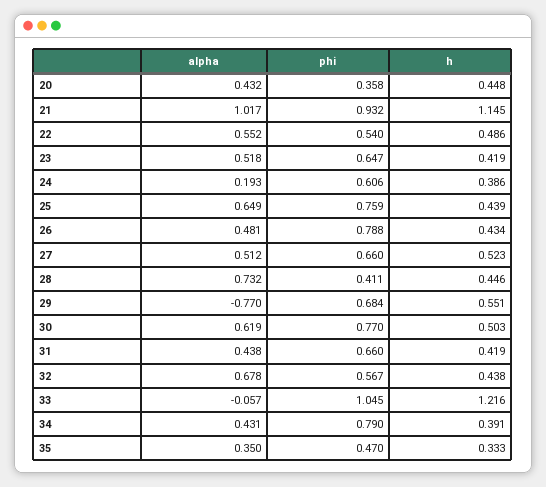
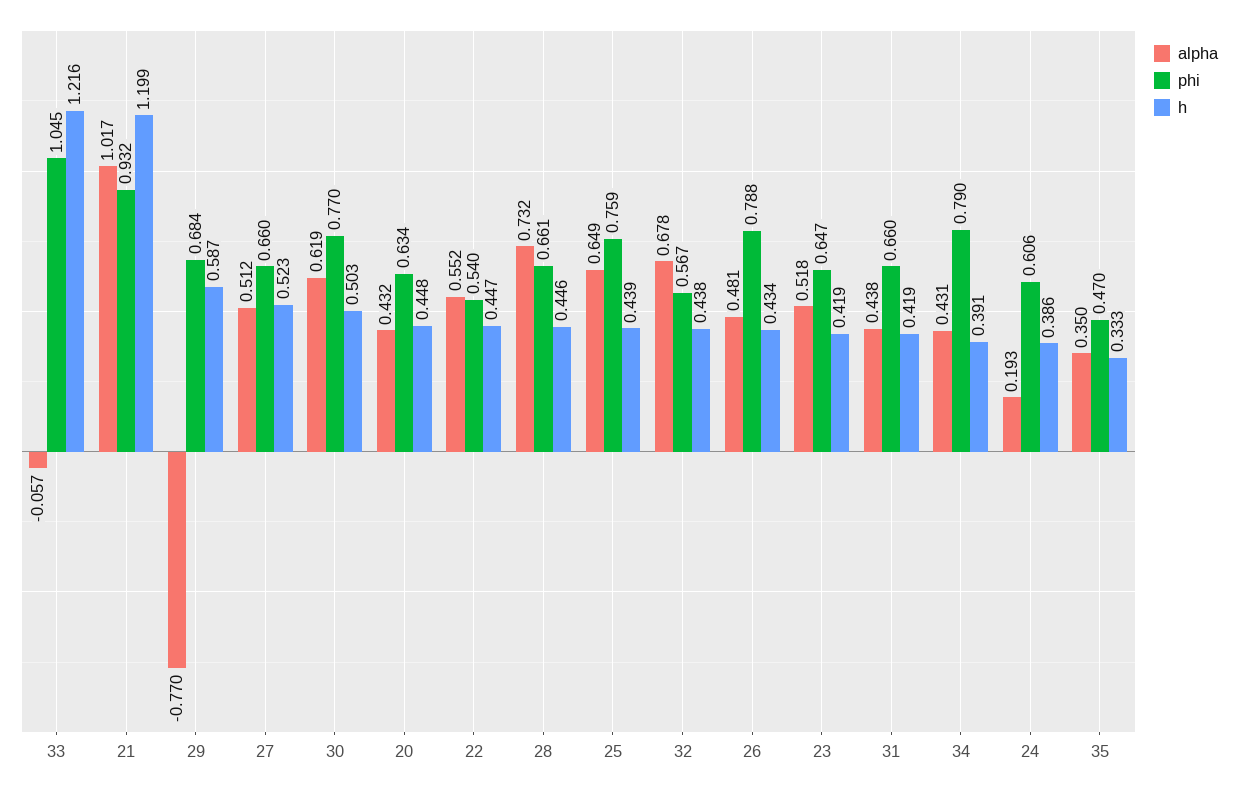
  {
    "alpha": {
      "20": 0.432,
      "21": 1.017,
      "22": 0.552,
      "23": 0.518,
      "24": 0.193,
      "25": 0.649,
      "26": 0.481,
      "27": 0.512,
      "28": 0.732,
      "29": -0.77,
      "30": 0.619,
      "31": 0.438,
      "32": 0.678,
      "33": -0.057,
      "34": 0.431,
      "35": 0.35
    },
    "phi": {
-     "20": 0.358,
+     "20": 0.634,
      "21": 0.932,
      "22": 0.54,
      "23": 0.647,
      "24": 0.606,
      "25": 0.759,
      "26": 0.788,
      "27": 0.66,
-     "28": 0.411,
+     "28": 0.661,
      "29": 0.684,
      "30": 0.77,
      "31": 0.66,
      "32": 0.567,
      "33": 1.045,
      "34": 0.79,
      "35": 0.47
    },
    "h": {
      "20": 0.448,
-     "21": 1.145,
+     "21": 1.199,
-     "22": 0.486,
+     "22": 0.447,
      "23": 0.419,
      "24": 0.386,
      "25": 0.439,
      "26": 0.434,
      "27": 0.523,
      "28": 0.446,
-     "29": 0.551,
+     "29": 0.587,
      "30": 0.503,
      "31": 0.419,
      "32": 0.438,
      "33": 1.216,
      "34": 0.391,
      "35": 0.333
    }
  }

